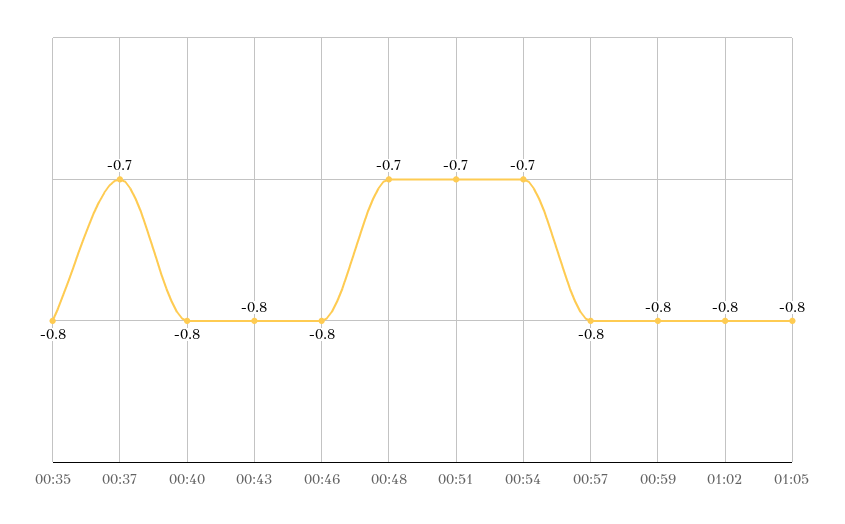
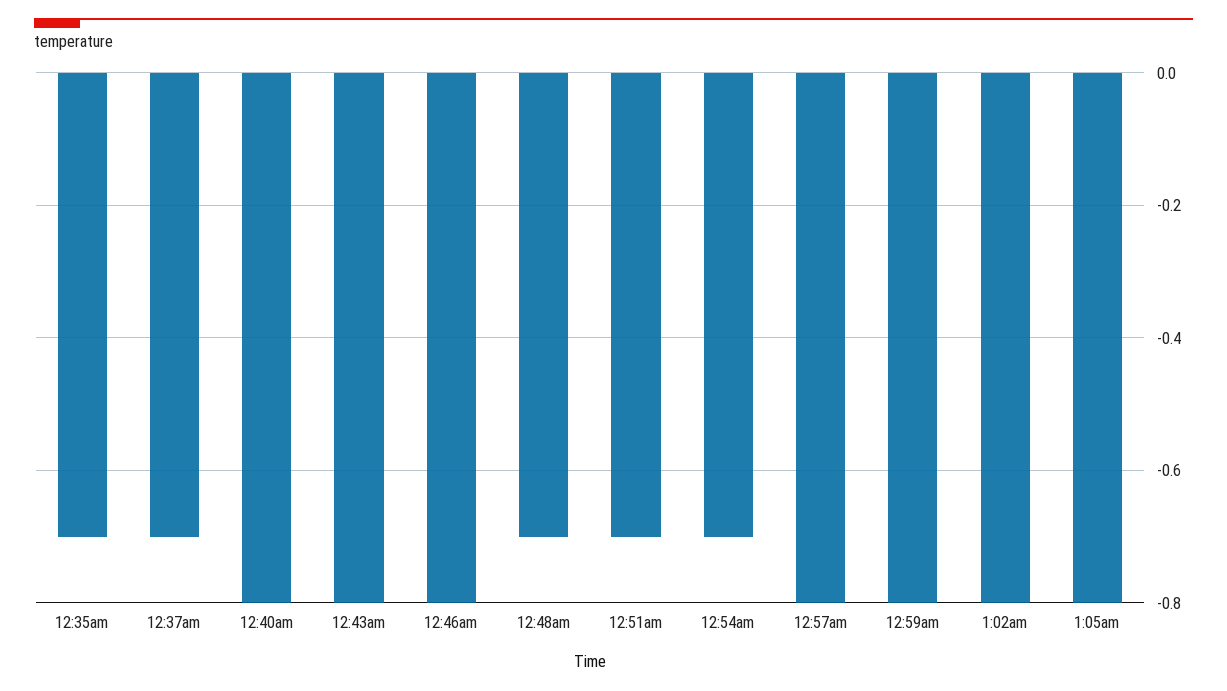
  {
-   "00:35": -0.8,
+   "00:35": -0.7,
    "00:37": -0.7,
    "00:40": -0.8,
    "00:43": -0.8,
    "00:46": -0.8,
    "00:48": -0.7,
    "00:51": -0.7,
    "00:54": -0.7,
    "00:57": -0.8,
    "00:59": -0.8,
    "01:02": -0.8,
    "01:05": -0.8
  }

